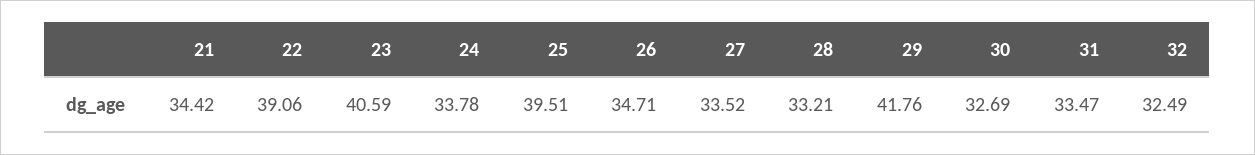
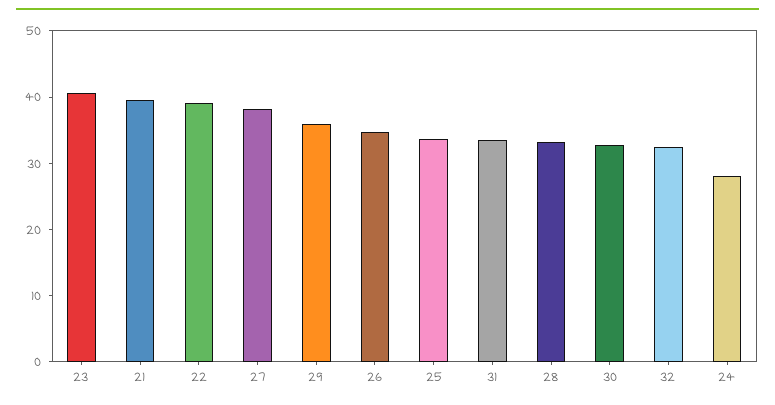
  {
-   "21": 34.42,
+   "21": 40,
    "22": 39.06,
    "23": 40.59,
-   "24": 33.78,
+   "24": 28,
-   "25": 39.51,
+   "25": 34,
    "26": 34.71,
-   "27": 33.52,
+   "27": 38,
    "28": 33.21,
-   "29": 41.76,
+   "29": 36,
    "30": 32.69,
    "31": 33.47,
    "32": 32.49
  }

